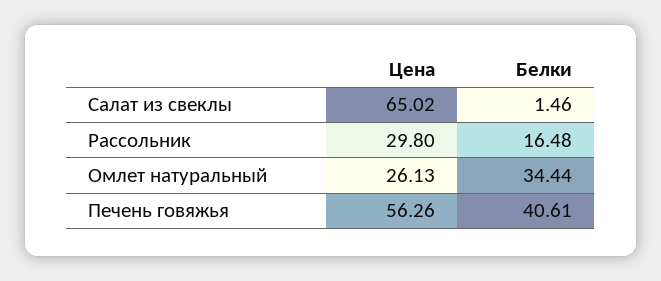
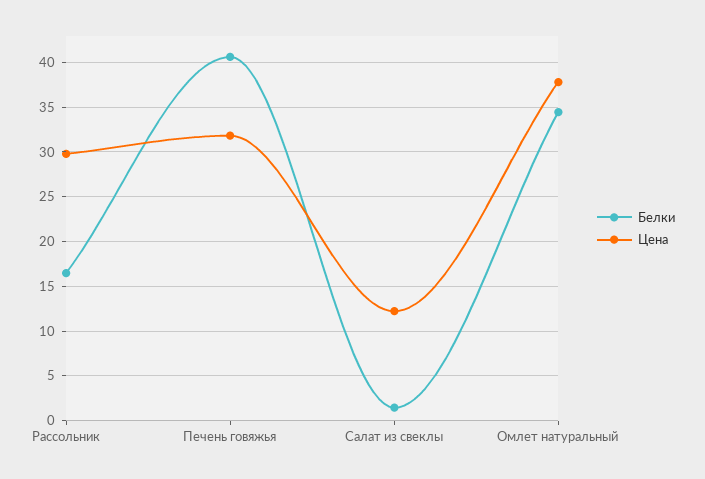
  {
    "Цена": {
-     "Салат из свеклы": 65.02,
+     "Салат из свеклы": 12,
      "Рассольник": 29.8,
-     "Омлет натуральный": 26.13,
+     "Омлет натуральный": 38,
-     "Печень говяжья": 56.26
+     "Печень говяжья": 32
    },
    "Белки": {
      "Салат из свеклы": 1.46,
      "Рассольник": 16.48,
      "Омлет натуральный": 34.44,
      "Печень говяжья": 40.61
    }
  }

